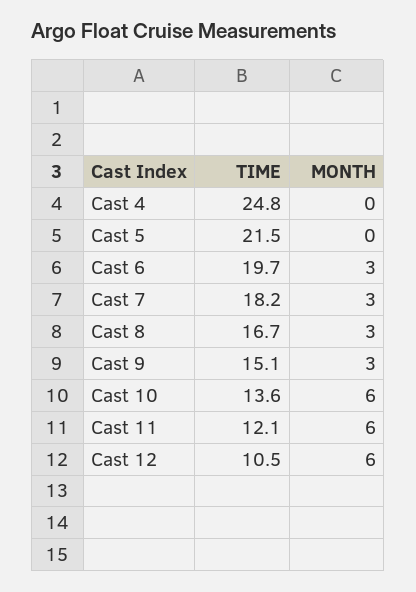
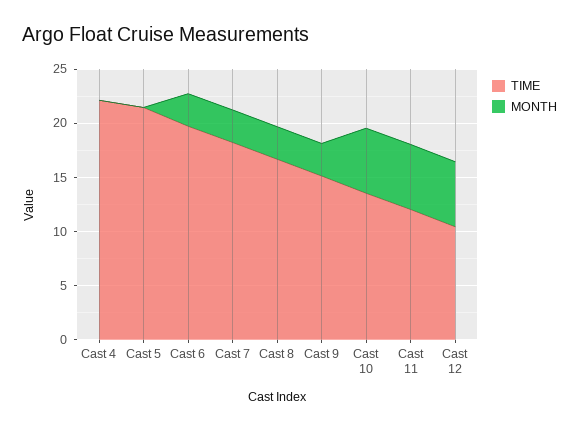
  {
    "TIME": {
-     "Cast 4": 24.8,
+     "Cast 4": 22,
      "Cast 5": 21.5,
      "Cast 6": 19.7,
      "Cast 7": 18.2,
      "Cast 8": 16.7,
      "Cast 9": 15.1,
      "Cast 10": 13.6,
      "Cast 11": 12.1,
      "Cast 12": 10.5
    },
    "MONTH": {
      "Cast 4": 0,
      "Cast 5": 0,
      "Cast 6": 3,
      "Cast 7": 3,
      "Cast 8": 3,
      "Cast 9": 3,
      "Cast 10": 6,
      "Cast 11": 6,
      "Cast 12": 6
    }
  }

